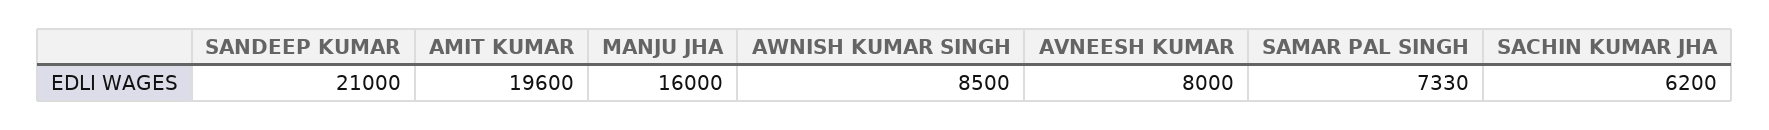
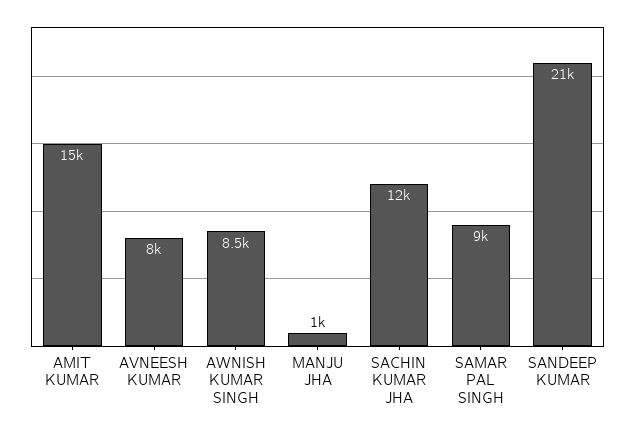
  {
    "SANDEEP KUMAR": 21000,
-   "AMIT KUMAR": 19600,
+   "AMIT KUMAR": 15000,
-   "MANJU JHA": 16000,
+   "MANJU JHA": 1000,
    "AWNISH KUMAR SINGH": 8500,
    "AVNEESH KUMAR": 8000,
-   "SAMAR PAL SINGH": 7330,
+   "SAMAR PAL SINGH": 9000,
-   "SACHIN KUMAR JHA": 6200
+   "SACHIN KUMAR JHA": 12000
  }

